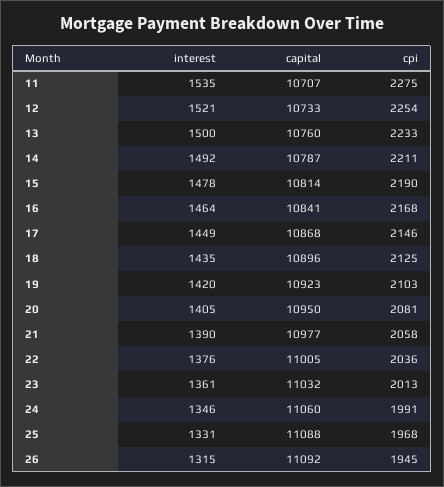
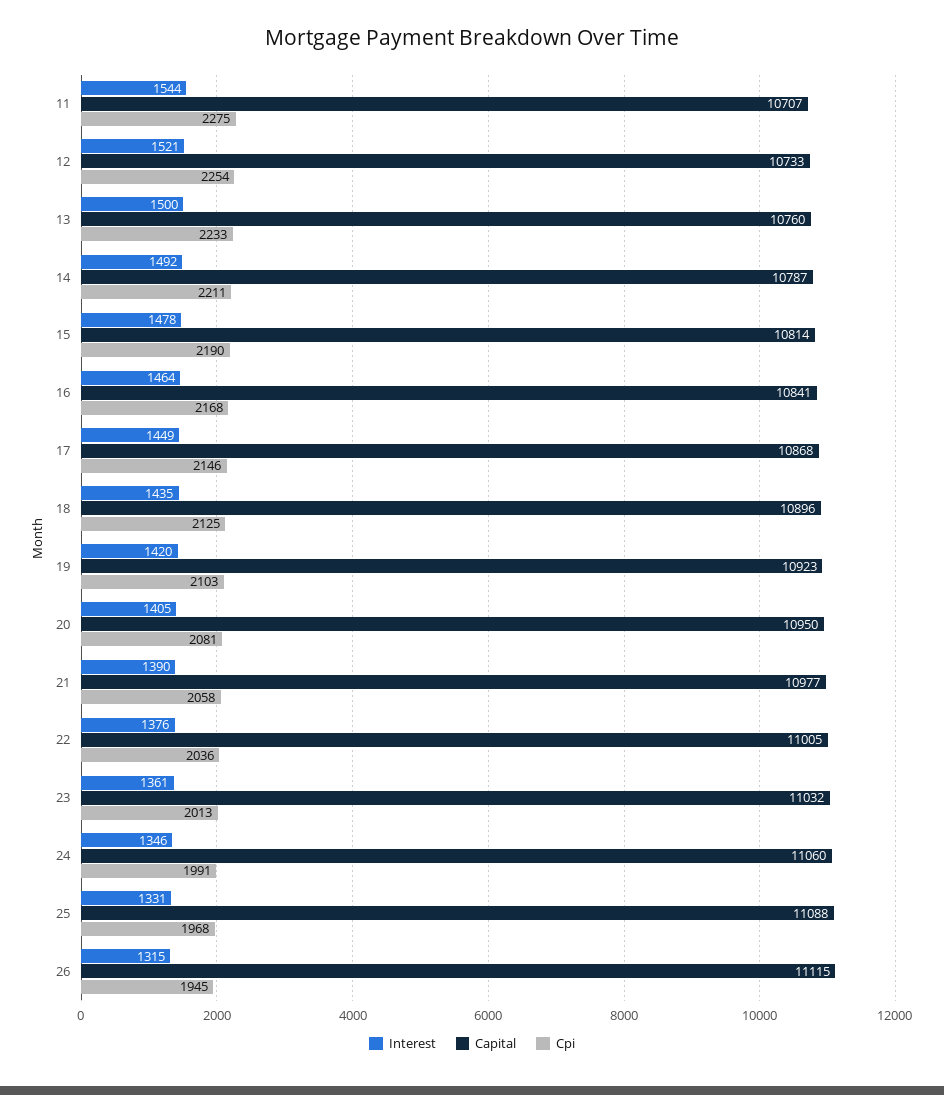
  {
    "interest": {
-     "11": 1535,
+     "11": 1544,
      "12": 1521,
      "13": 1500,
      "14": 1492,
      "15": 1478,
      "16": 1464,
      "17": 1449,
      "18": 1435,
      "19": 1420,
      "20": 1405,
      "21": 1390,
      "22": 1376,
      "23": 1361,
      "24": 1346,
      "25": 1331,
      "26": 1315
    },
    "capital": {
      "11": 10707,
      "12": 10733,
      "13": 10760,
      "14": 10787,
      "15": 10814,
      "16": 10841,
      "17": 10868,
      "18": 10896,
      "19": 10923,
      "20": 10950,
      "21": 10977,
      "22": 11005,
      "23": 11032,
      "24": 11060,
      "25": 11088,
-     "26": 11092
+     "26": 11115
    },
    "cpi": {
      "11": 2275,
      "12": 2254,
      "13": 2233,
      "14": 2211,
      "15": 2190,
      "16": 2168,
      "17": 2146,
      "18": 2125,
      "19": 2103,
      "20": 2081,
      "21": 2058,
      "22": 2036,
      "23": 2013,
      "24": 1991,
      "25": 1968,
      "26": 1945
    }
  }

